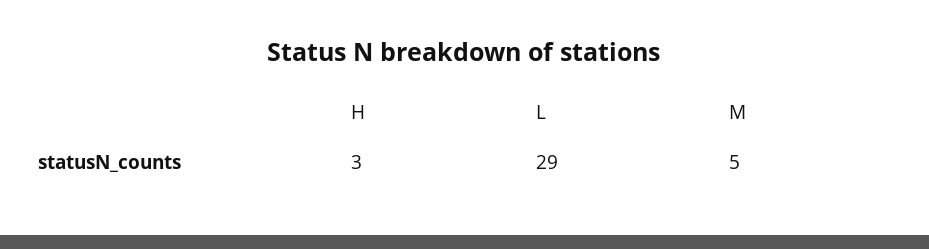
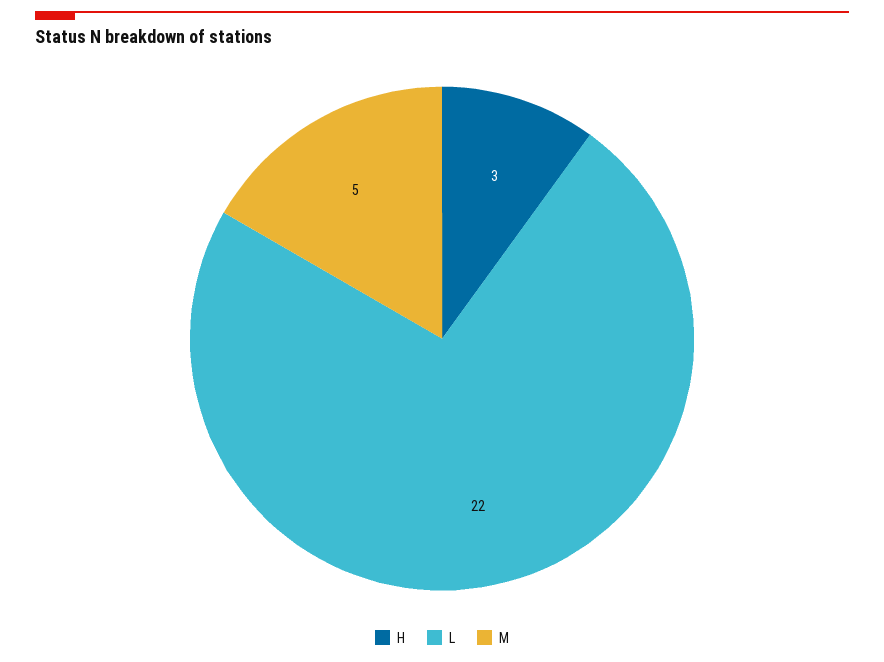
  {
    "H": 3,
-   "L": 29,
+   "L": 22,
    "M": 5
  }

